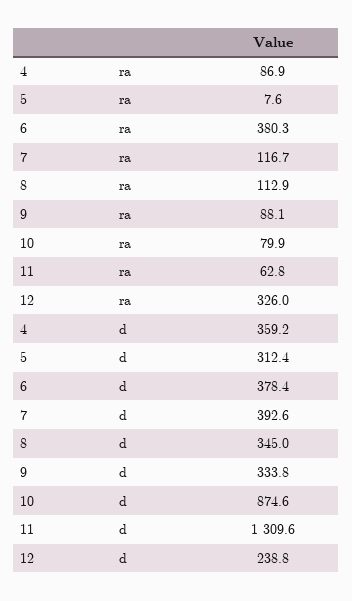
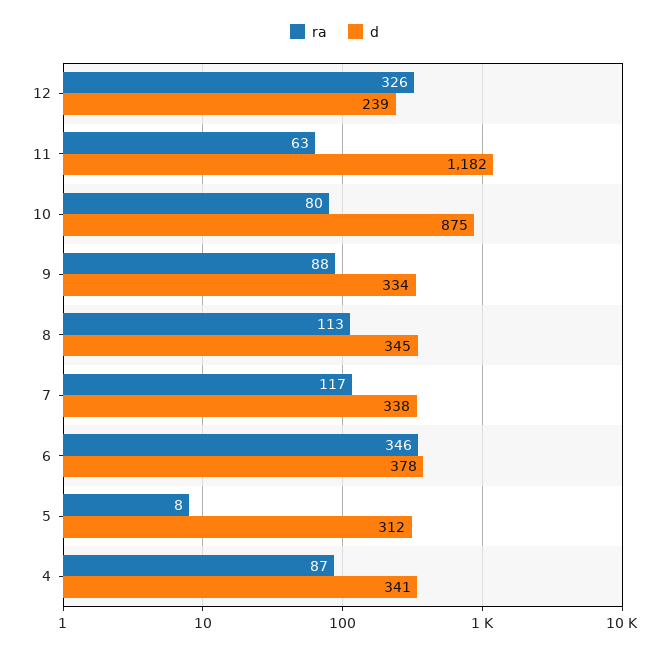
  {
    "ra": {
      "4": 86.9,
      "5": 7.6,
-     "6": 380.3,
+     "6": 346,
      "7": 116.7,
      "8": 112.9,
      "9": 88.1,
      "10": 79.9,
      "11": 62.8,
      "12": 326
    },
    "d": {
-     "4": 359.2,
+     "4": 341,
      "5": 312.4,
      "6": 378.4,
-     "7": 392.6,
+     "7": 338,
      "8": 345,
      "9": 333.8,
      "10": 874.6,
-     "11": 1309.6,
+     "11": 1182,
      "12": 238.8
    }
  }

